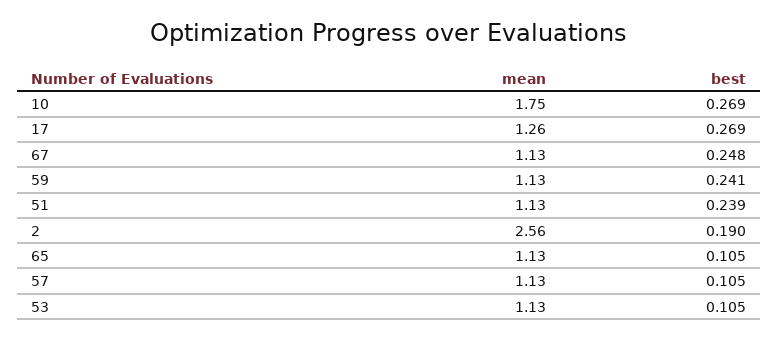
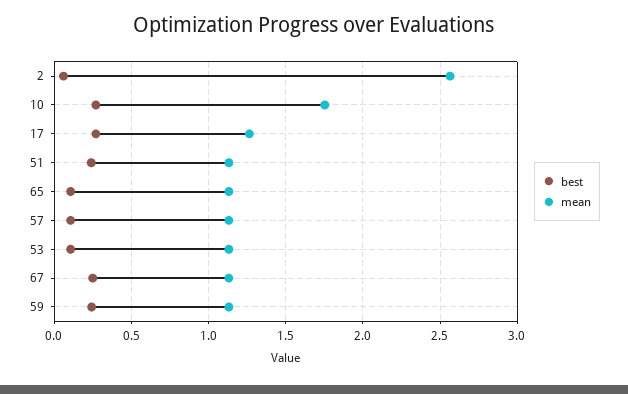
  {
    "mean": {
      "10": 1.75,
      "17": 1.26,
      "67": 1.13,
      "59": 1.13,
      "51": 1.13,
      "2": 2.56,
      "65": 1.13,
      "57": 1.13,
      "53": 1.13
    },
    "best": {
      "10": 0.269,
      "17": 0.269,
      "67": 0.248,
      "59": 0.241,
      "51": 0.239,
-     "2": 0.19,
+     "2": 0.05,
      "65": 0.105,
      "57": 0.105,
      "53": 0.105
    }
  }

